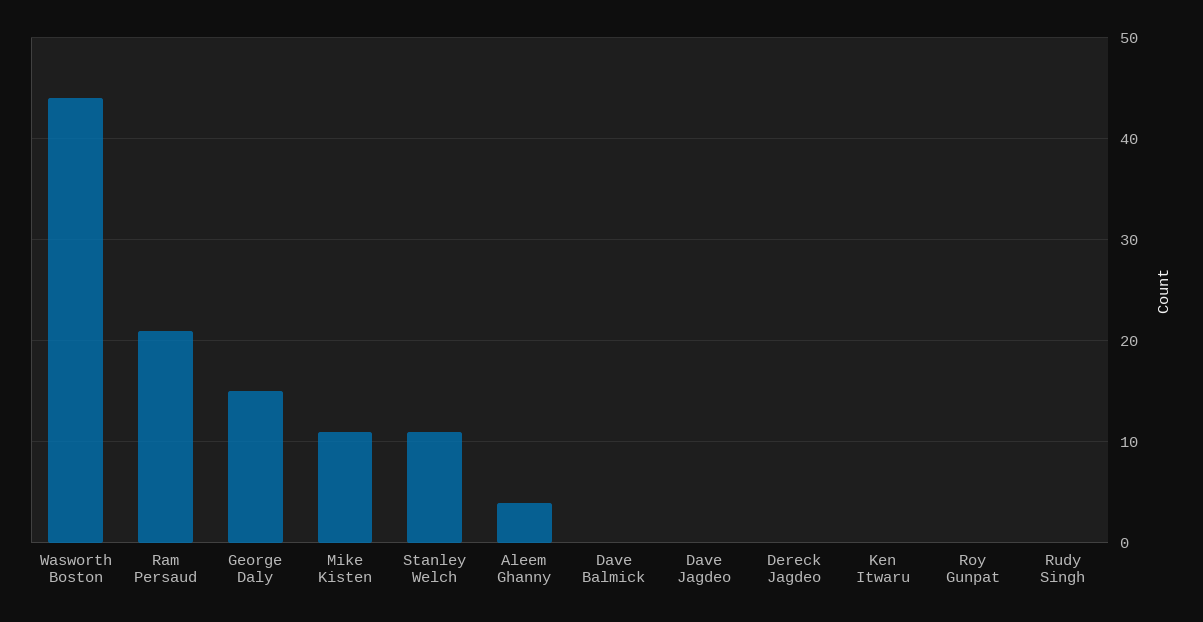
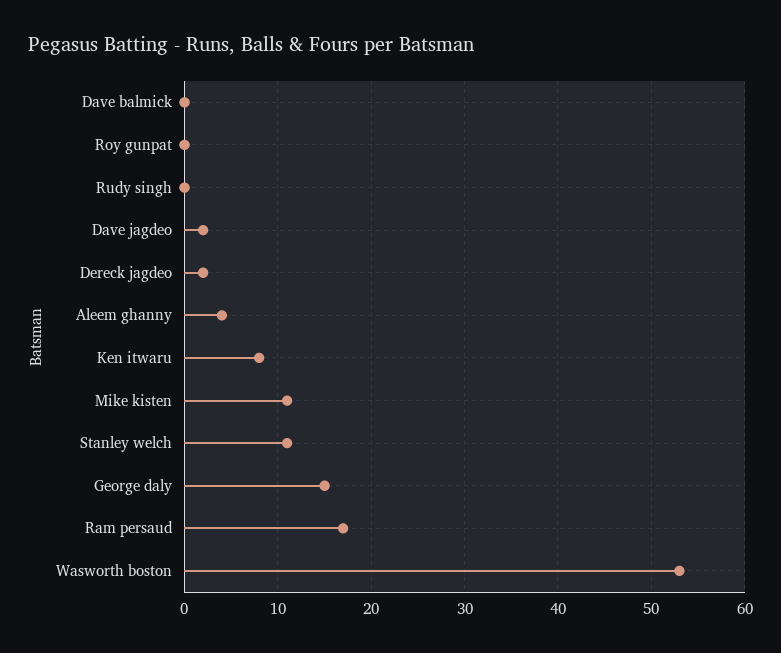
  {
-   "Wasworth Boston": 44,
+   "Wasworth Boston": 53,
-   "Ram Persaud": 21,
+   "Ram Persaud": 17,
    "George Daly": 15,
    "Mike Kisten": 11,
    "Stanley Welch": 11,
    "Aleem Ghanny": 4,
    "Dave Balmick": 0,
-   "Dave Jagdeo": 0,
+   "Dave Jagdeo": 2,
-   "Dereck Jagdeo": 0,
+   "Dereck Jagdeo": 2,
-   "Ken Itwaru": 0,
+   "Ken Itwaru": 8,
    "Roy Gunpat": 0,
    "Rudy Singh": 0
  }

